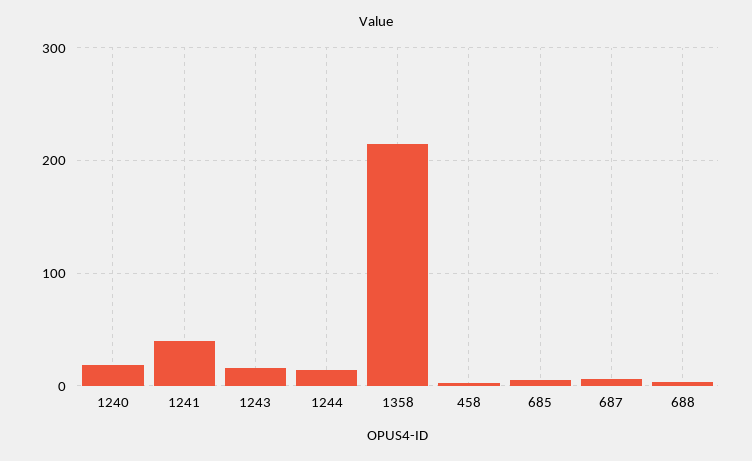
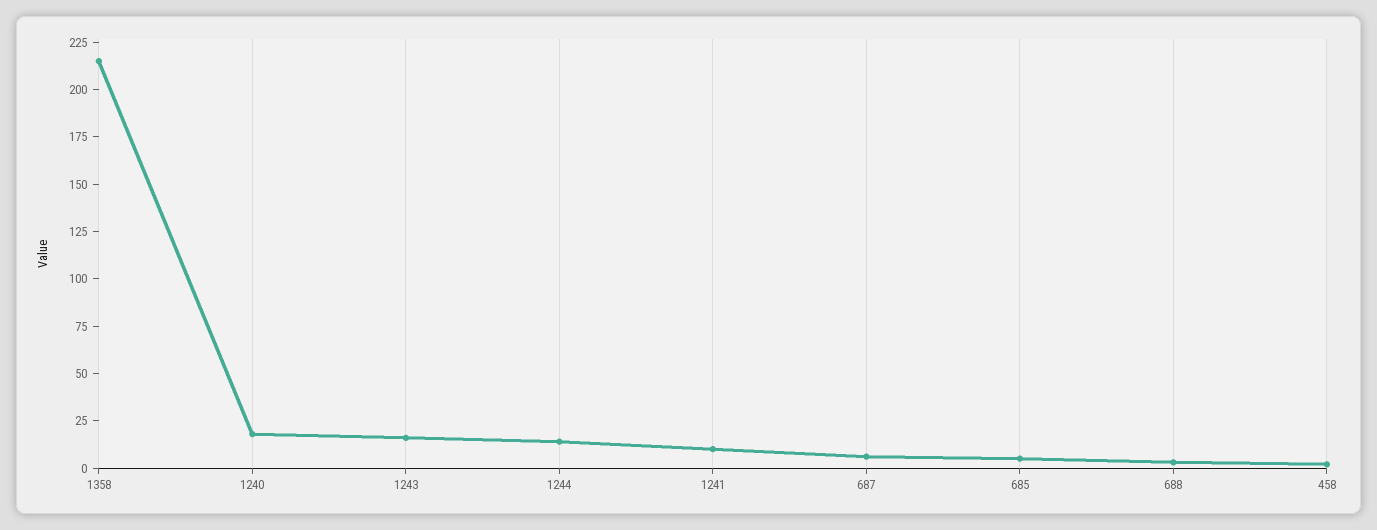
  {
    "1240": 20,
-   "1241": 40,
+   "1241": 10,
    "1243": 15,
    "1244": 15,
    "1358": 215,
    "458": 0,
    "685": 5,
    "687": 5,
    "688": 5
  }

